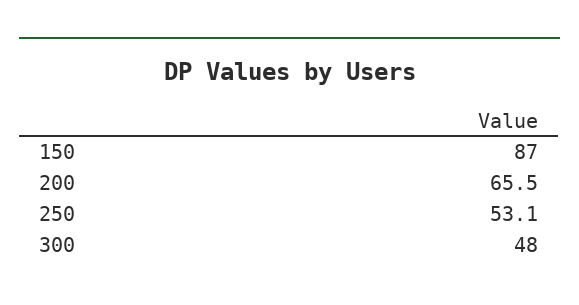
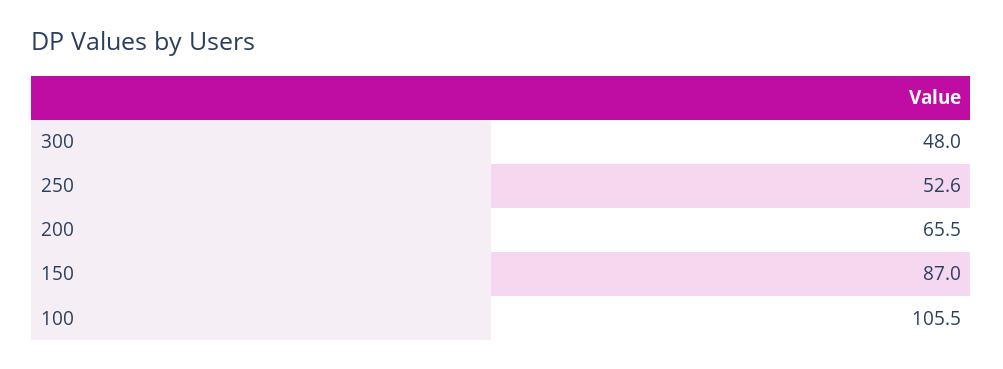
  {
    "150": 87,
    "200": 65.5,
-   "250": 53.1,
+   "250": 52.6,
-   "300": 48
+   "300": 48,
+   "100": 105.5
  }

